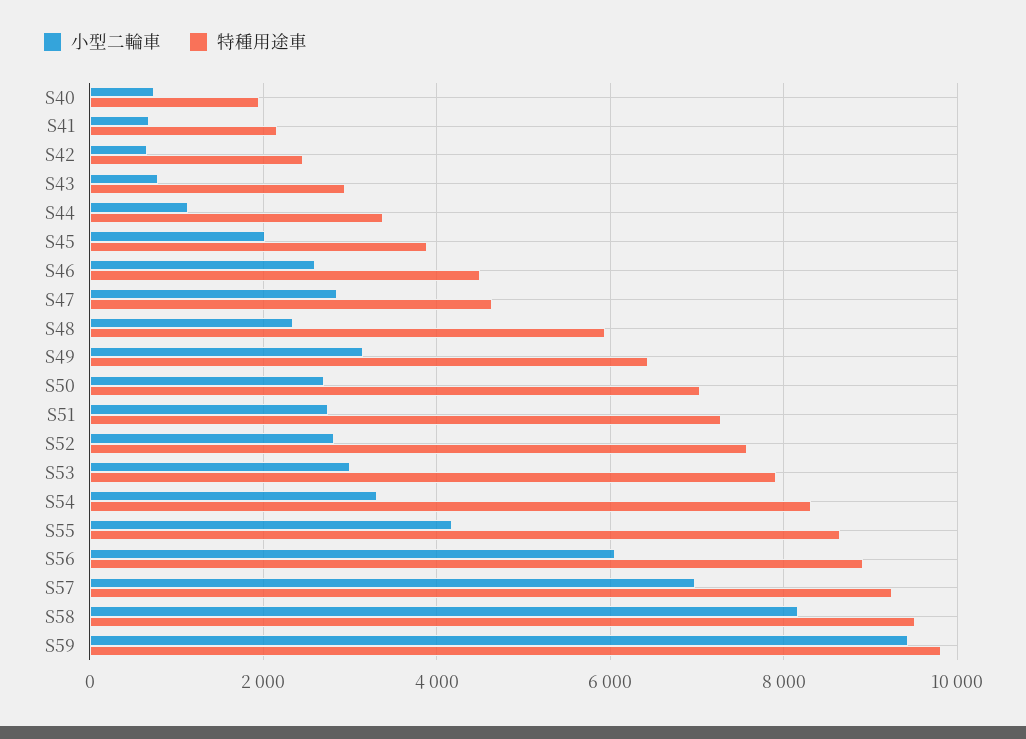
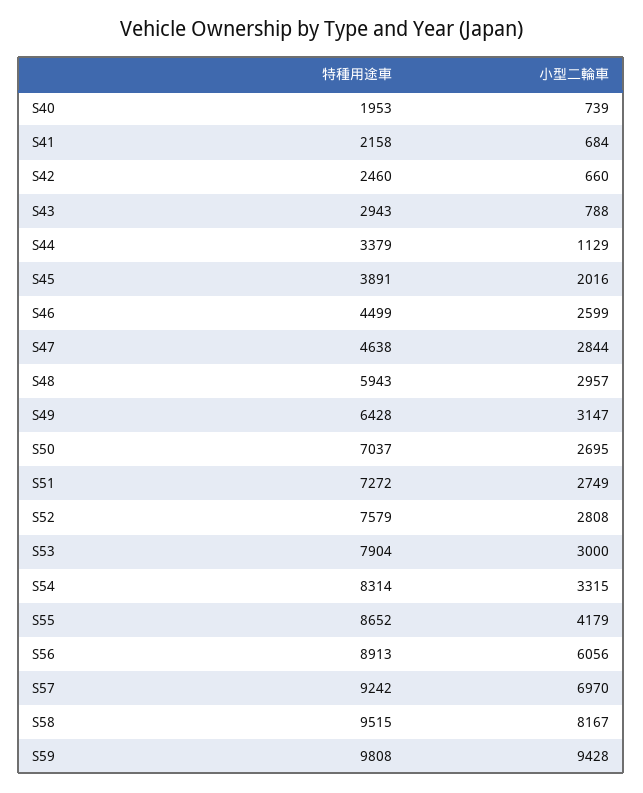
  {
    "小型二輪車": {
      "S40": 739,
      "S41": 684,
      "S42": 660,
      "S43": 788,
      "S44": 1129,
      "S45": 2016,
      "S46": 2599,
      "S47": 2844,
-     "S48": 2400,
+     "S48": 2957,
      "S49": 3147,
      "S50": 2695,
      "S51": 2749,
      "S52": 2808,
      "S53": 3000,
      "S54": 3315,
      "S55": 4179,
      "S56": 6056,
      "S57": 6970,
      "S58": 8167,
      "S59": 9428
    },
    "特種用途車": {
      "S40": 1953,
      "S41": 2158,
      "S42": 2460,
      "S43": 2943,
      "S44": 3379,
      "S45": 3891,
      "S46": 4499,
      "S47": 4638,
      "S48": 5943,
      "S49": 6428,
      "S50": 7037,
      "S51": 7272,
      "S52": 7579,
      "S53": 7904,
      "S54": 8314,
      "S55": 8652,
      "S56": 8913,
      "S57": 9242,
      "S58": 9515,
      "S59": 9808
    }
  }

